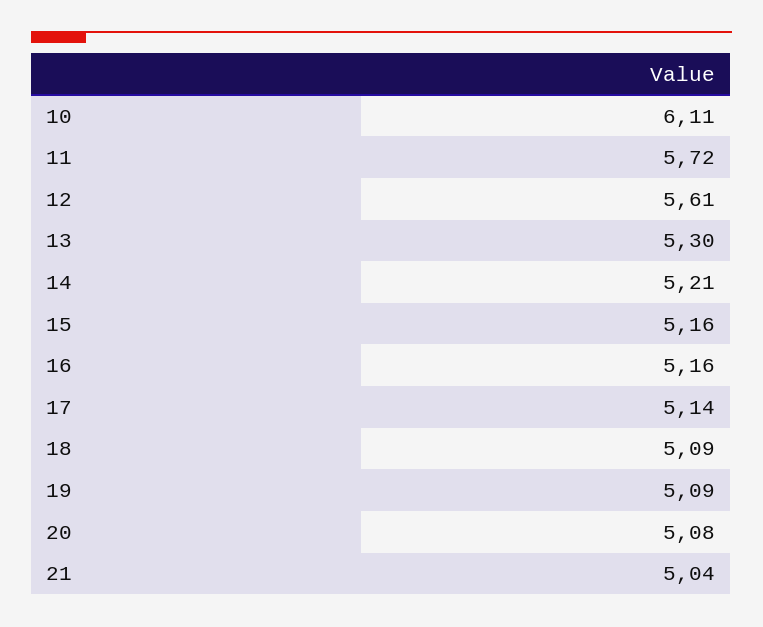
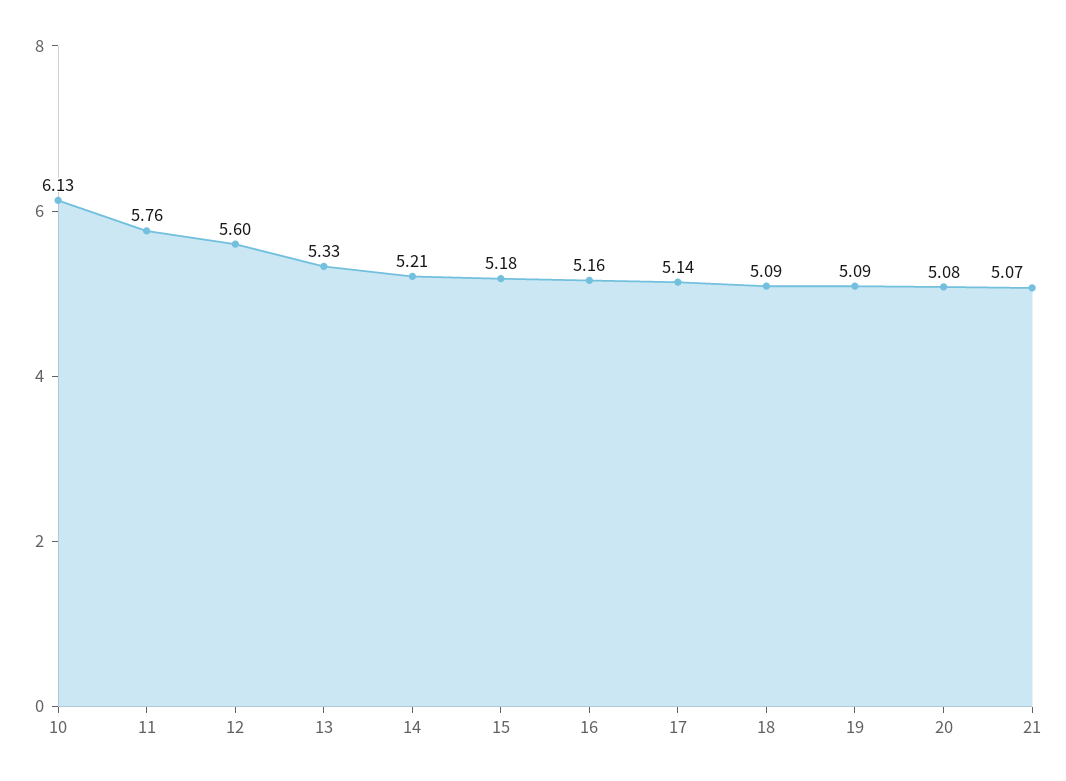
  {
-   "10": 6.11,
+   "10": 6.13,
-   "11": 5.72,
+   "11": 5.76,
-   "12": 5.61,
+   "12": 5.6,
-   "13": 5.3,
+   "13": 5.33,
    "14": 5.21,
-   "15": 5.16,
+   "15": 5.18,
    "16": 5.16,
    "17": 5.14,
    "18": 5.09,
    "19": 5.09,
    "20": 5.08,
-   "21": 5.04
+   "21": 5.07
  }

